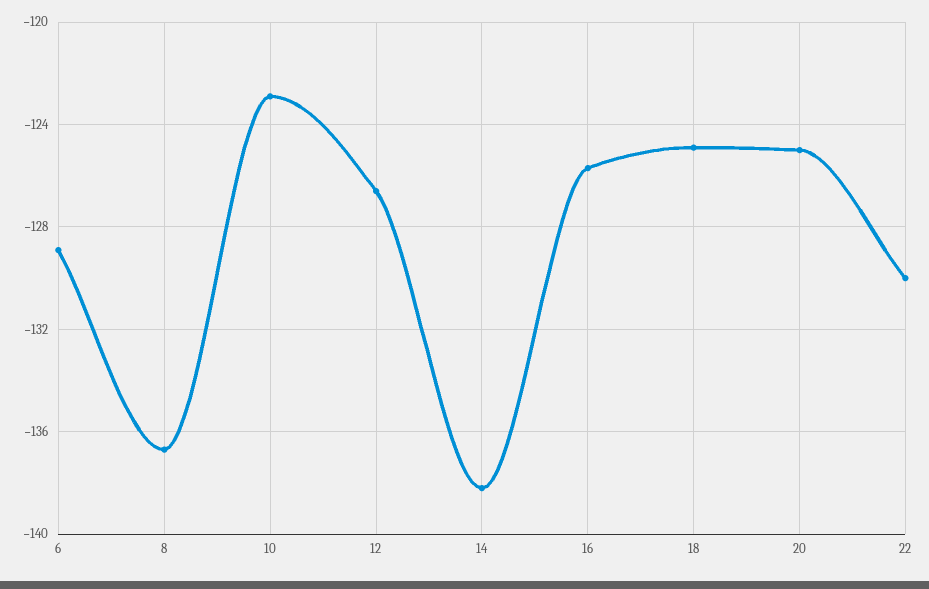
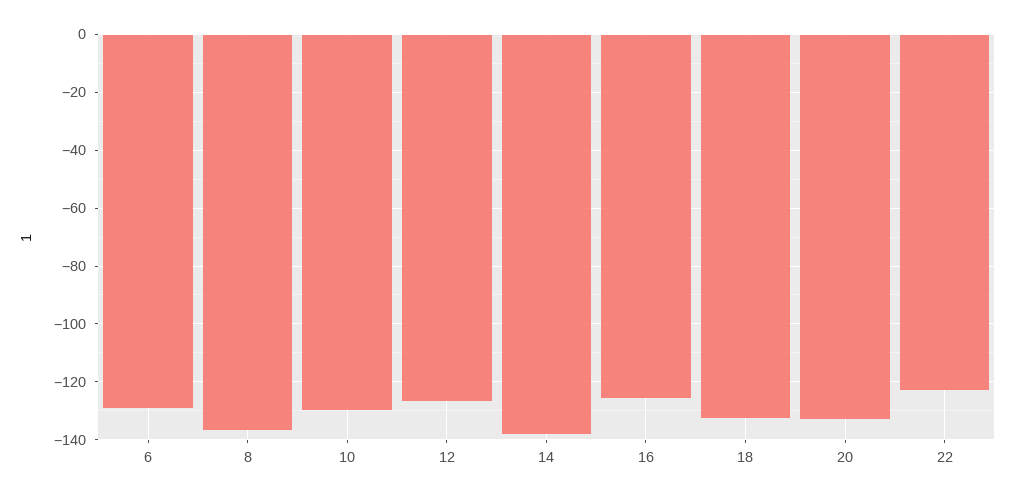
  {
    "6": -129,
    "8": -136.5,
-   "10": -123,
+   "10": -130,
    "12": -126.5,
    "14": -138,
    "16": -125.5,
-   "18": -125,
+   "18": -132.5,
-   "20": -125,
+   "20": -132.5,
-   "22": -130
+   "22": -122.5
  }

